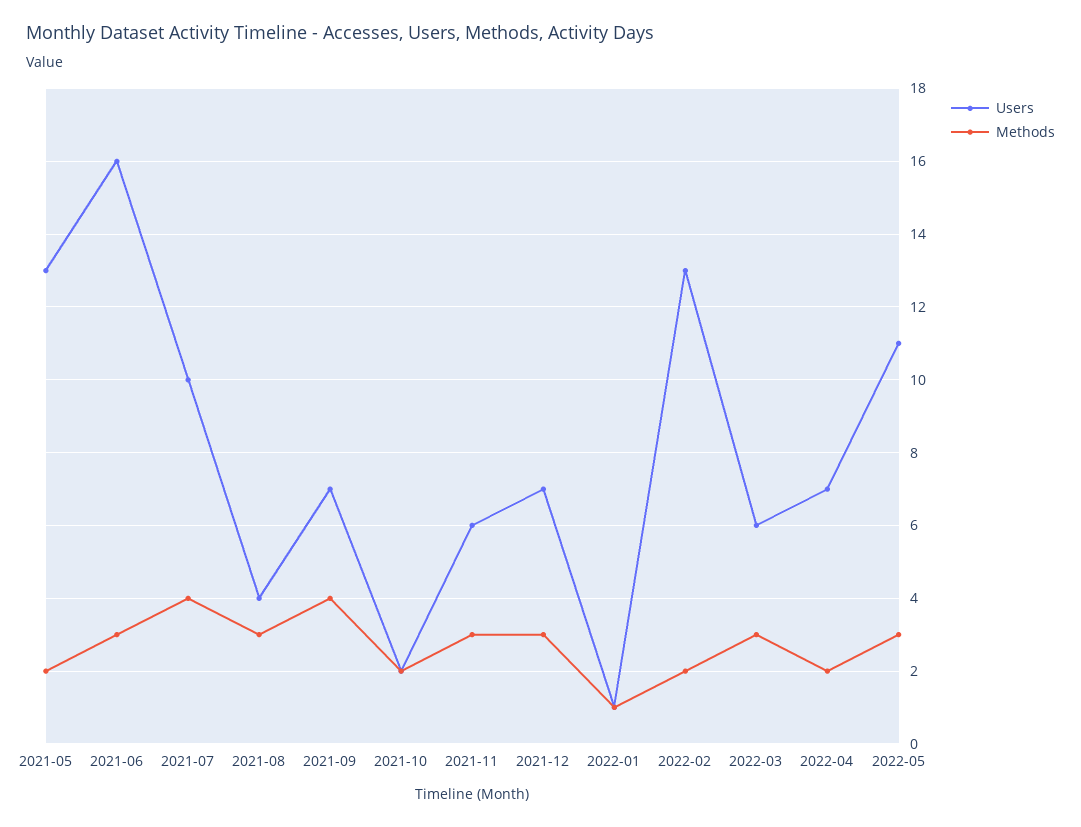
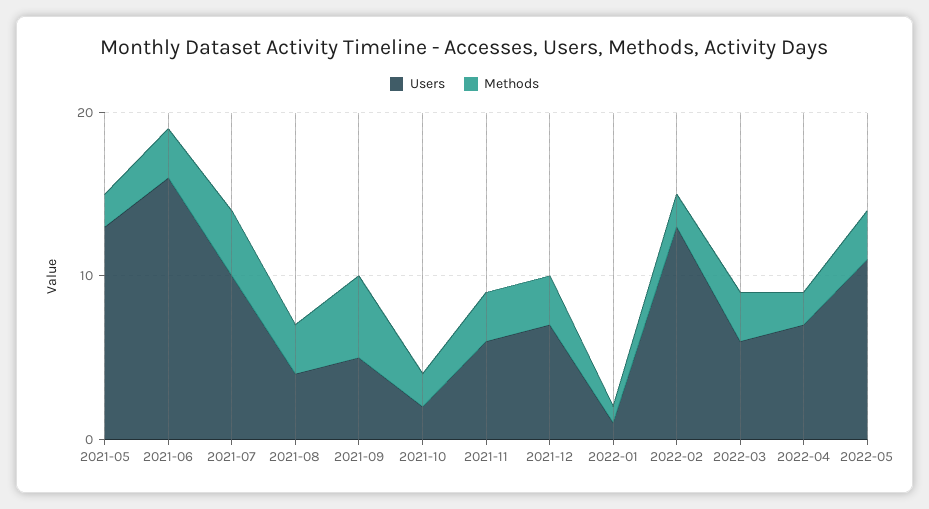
  {
    "Users": {
      "2021-05": 13,
      "2021-06": 16,
      "2021-07": 10,
      "2021-08": 4,
-     "2021-09": 7,
+     "2021-09": 5,
      "2021-10": 2,
      "2021-11": 6,
      "2021-12": 7,
      "2022-01": 1,
      "2022-02": 13,
      "2022-03": 6,
      "2022-04": 7,
      "2022-05": 11
    },
    "Methods": {
      "2021-05": 2,
      "2021-06": 3,
      "2021-07": 4,
      "2021-08": 3,
-     "2021-09": 4,
+     "2021-09": 5,
      "2021-10": 2,
      "2021-11": 3,
      "2021-12": 3,
      "2022-01": 1,
      "2022-02": 2,
      "2022-03": 3,
      "2022-04": 2,
      "2022-05": 3
    }
  }

